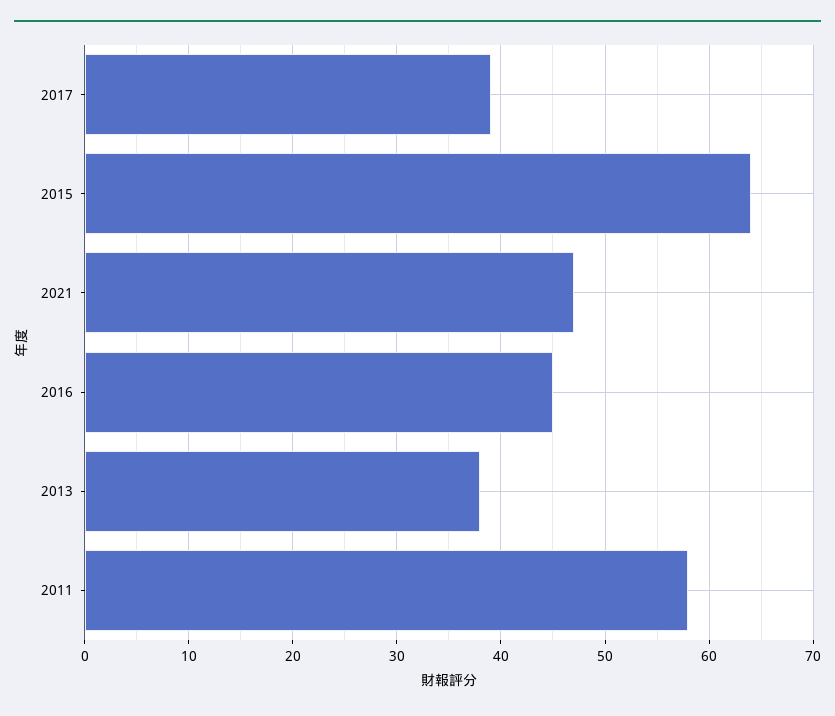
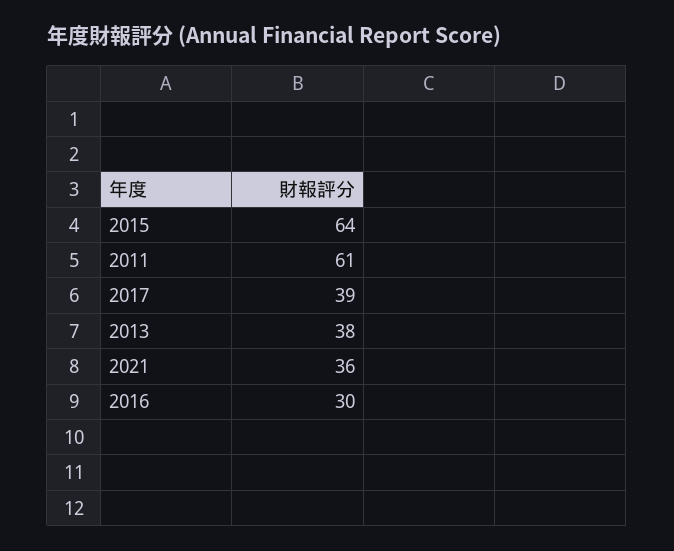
  {
    "2017": 39,
    "2015": 64,
-   "2021": 47,
+   "2021": 36,
-   "2016": 45,
+   "2016": 30,
    "2013": 38,
-   "2011": 58
+   "2011": 61
  }

